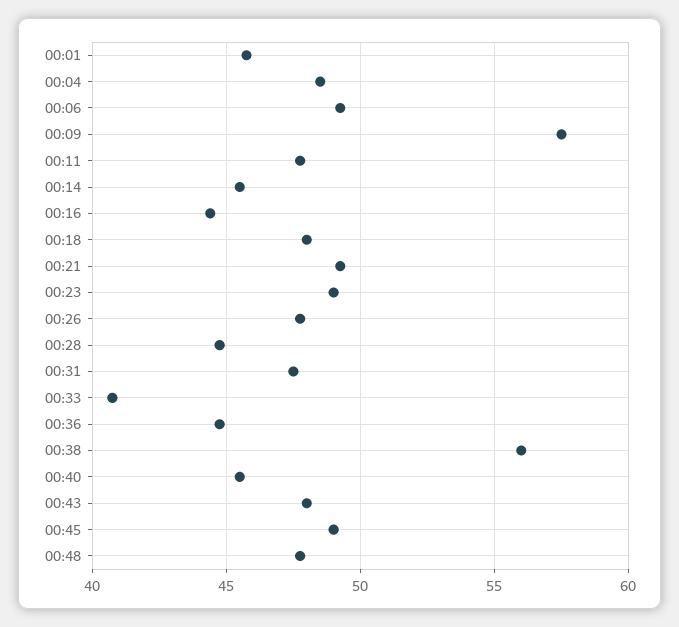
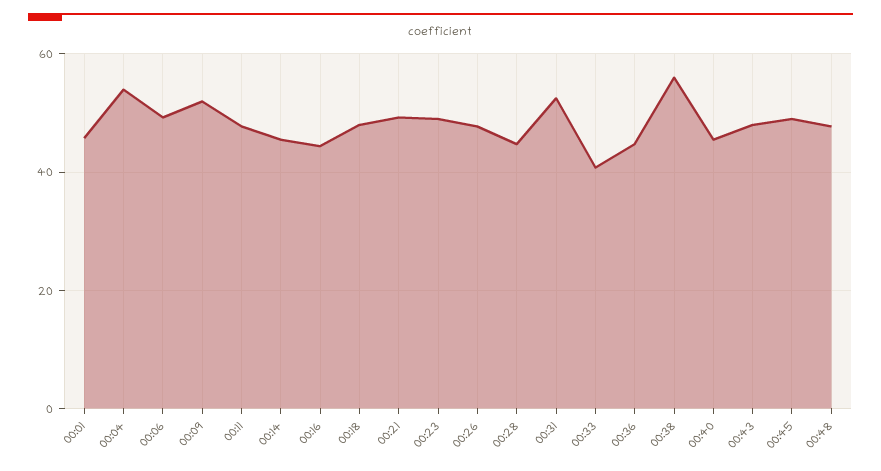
  {
    "00:01": 46,
-   "00:04": 48.5,
+   "00:04": 54,
    "00:06": 49.5,
-   "00:09": 57.5,
+   "00:09": 52,
    "00:11": 48,
    "00:14": 45.5,
    "00:16": 44.5,
    "00:18": 48,
    "00:21": 49.5,
    "00:23": 49,
    "00:26": 48,
    "00:28": 45,
-   "00:31": 47.5,
+   "00:31": 52,
    "00:33": 41,
    "00:36": 45,
    "00:38": 56,
    "00:40": 45.5,
    "00:43": 48,
    "00:45": 49,
    "00:48": 48
  }

